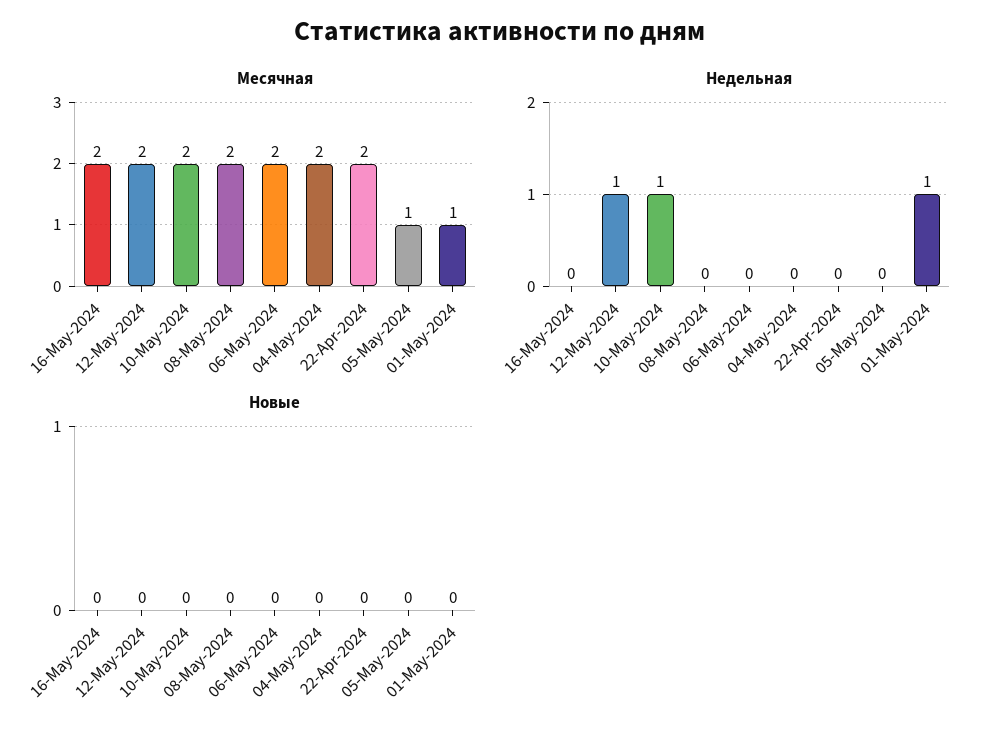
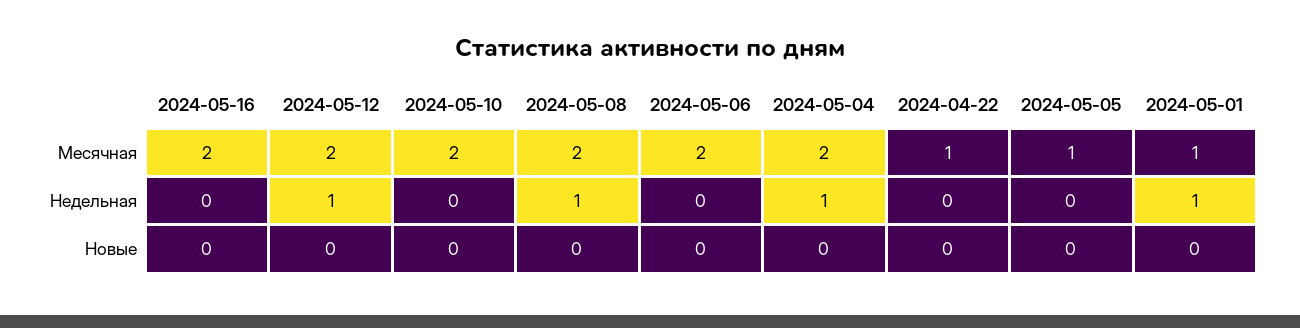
  {
    "Месячная": {
      "16-May-2024": 2,
      "12-May-2024": 2,
      "10-May-2024": 2,
      "08-May-2024": 2,
      "06-May-2024": 2,
      "04-May-2024": 2,
-     "22-Apr-2024": 2,
+     "22-Apr-2024": 1,
      "05-May-2024": 1,
      "01-May-2024": 1
    },
    "Недельная": {
      "16-May-2024": 0,
      "12-May-2024": 1,
-     "10-May-2024": 1,
+     "10-May-2024": 0,
-     "08-May-2024": 0,
+     "08-May-2024": 1,
      "06-May-2024": 0,
-     "04-May-2024": 0,
+     "04-May-2024": 1,
      "22-Apr-2024": 0,
      "05-May-2024": 0,
      "01-May-2024": 1
    },
    "Новые": {
      "16-May-2024": 0,
      "12-May-2024": 0,
      "10-May-2024": 0,
      "08-May-2024": 0,
      "06-May-2024": 0,
      "04-May-2024": 0,
      "22-Apr-2024": 0,
      "05-May-2024": 0,
      "01-May-2024": 0
    }
  }

